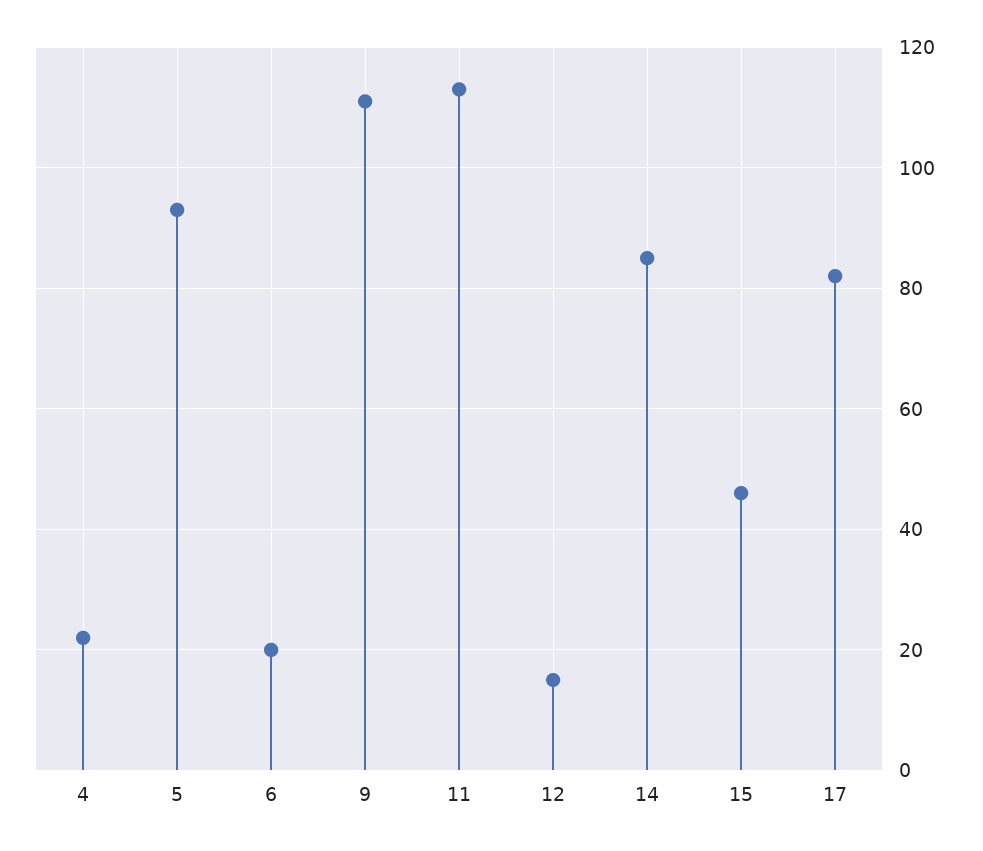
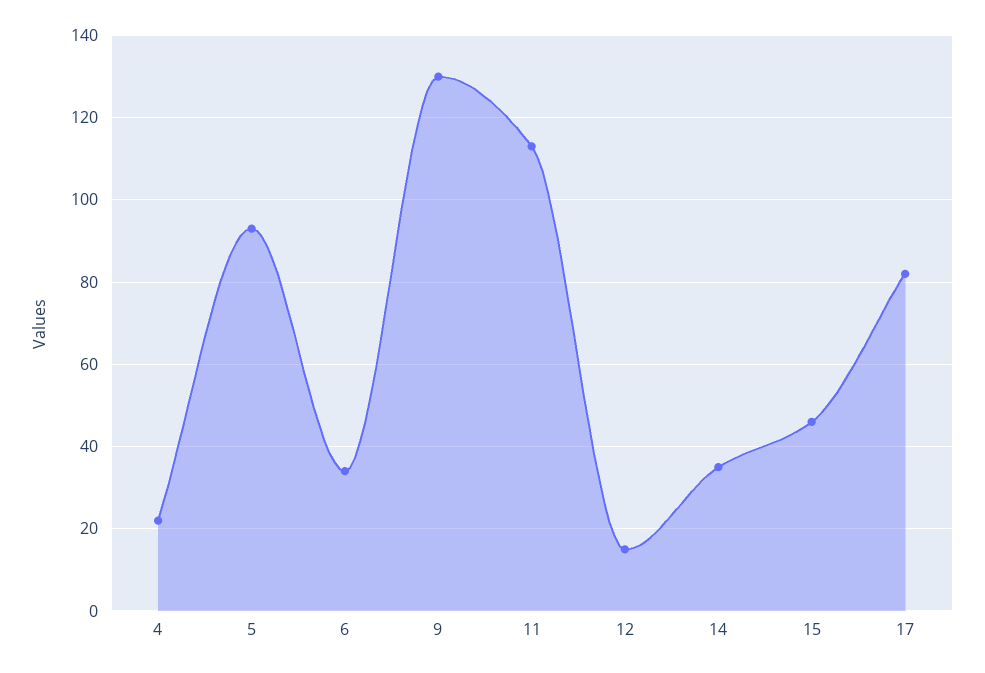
  {
    "4": 20,
    "5": 95,
-   "6": 20,
+   "6": 35,
-   "9": 110,
+   "9": 130,
    "11": 115,
    "12": 15,
-   "14": 85,
+   "14": 35,
    "15": 45,
    "17": 80
  }

